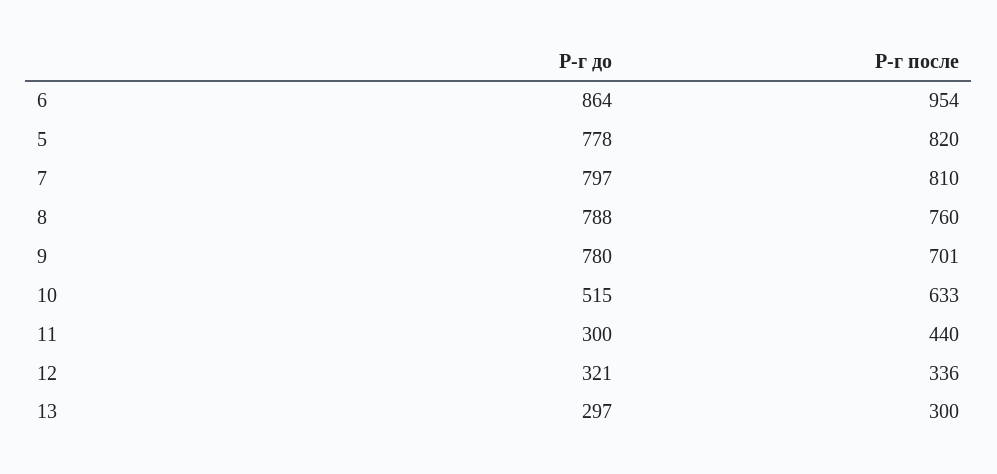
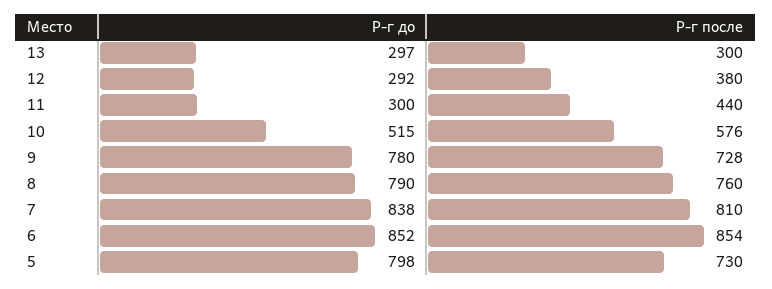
  {
    "Р-г до": {
-     "6": 864,
+     "6": 852,
-     "5": 778,
+     "5": 798,
-     "7": 797,
+     "7": 838,
-     "8": 788,
+     "8": 790,
      "9": 780,
      "10": 515,
      "11": 300,
-     "12": 321,
+     "12": 292,
      "13": 297
    },
    "Р-г после": {
-     "6": 954,
+     "6": 854,
-     "5": 820,
+     "5": 730,
      "7": 810,
      "8": 760,
-     "9": 701,
+     "9": 728,
-     "10": 633,
+     "10": 576,
      "11": 440,
-     "12": 336,
+     "12": 380,
      "13": 300
    }
  }

